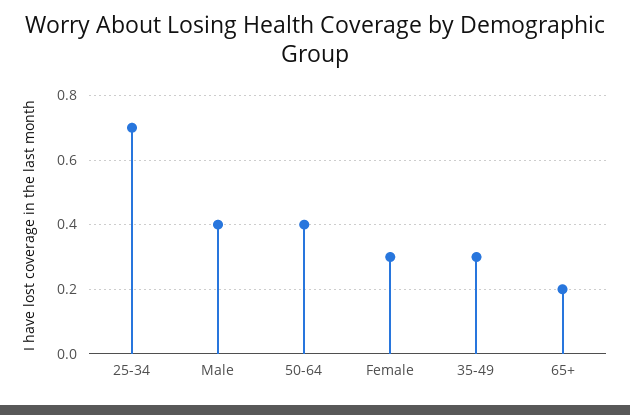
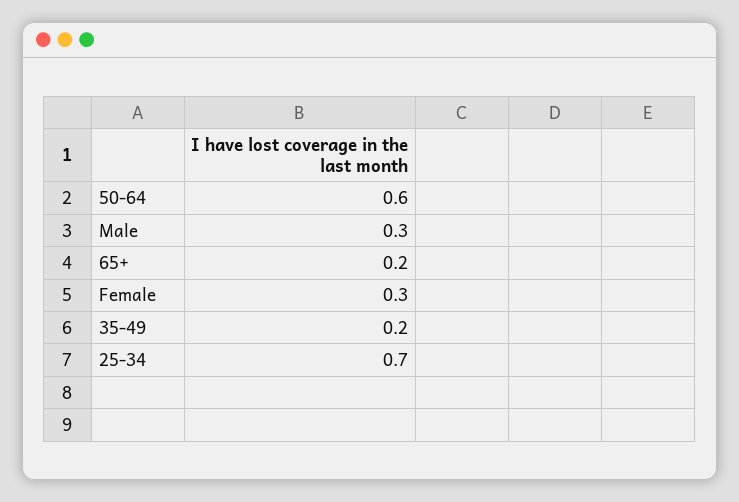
  {
    "25-34": 0.7,
-   "Male": 0.4,
+   "Male": 0.3,
-   "50-64": 0.4,
+   "50-64": 0.6,
    "Female": 0.3,
-   "35-49": 0.3,
+   "35-49": 0.2,
    "65+": 0.2
  }

